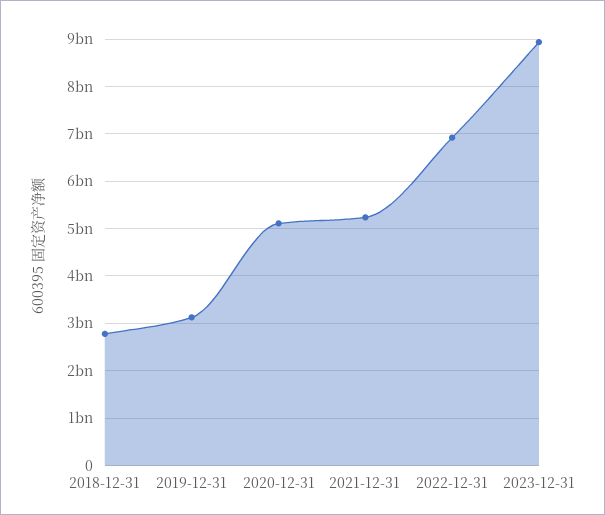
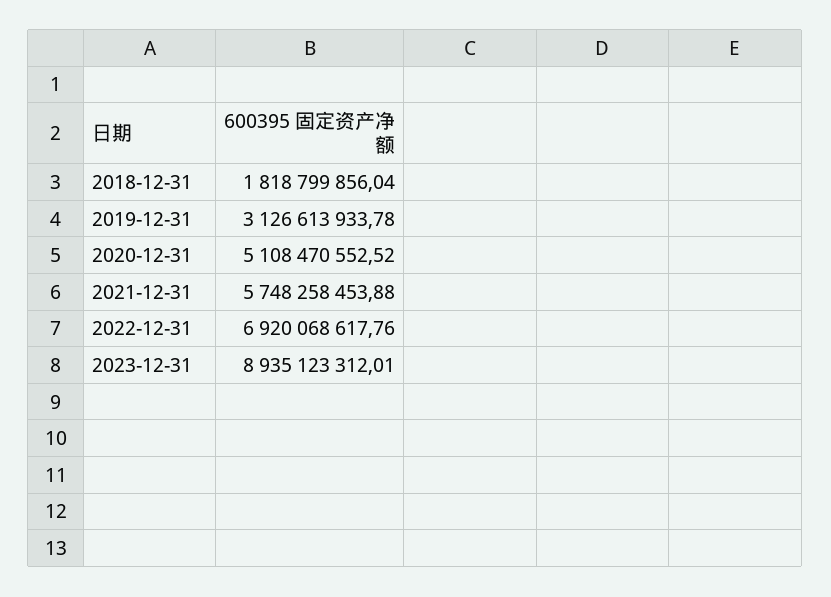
  {
-   "2018-12-31": 2800000000,
+   "2018-12-31": 1818799856.04,
    "2019-12-31": 3126613933.78,
    "2020-12-31": 5108470552.52,
-   "2021-12-31": 5200000000,
+   "2021-12-31": 5748258453.88,
    "2022-12-31": 6920068617.76,
    "2023-12-31": 8935123312.01
  }

